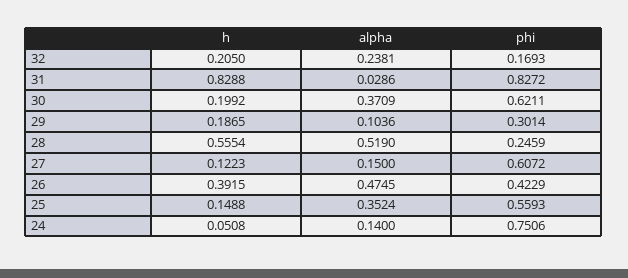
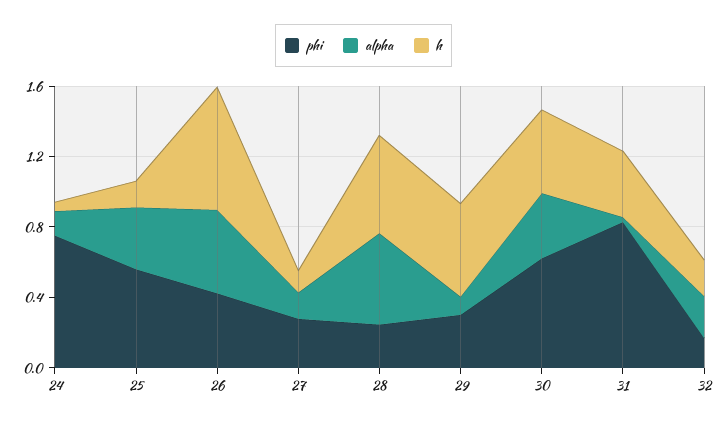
  {
    "h": {
      "32": 0.205,
-     "31": 0.8288,
+     "31": 0.4,
-     "30": 0.1992,
+     "30": 0.5,
-     "29": 0.1865,
+     "29": 0.5,
      "28": 0.5554,
      "27": 0.1223,
-     "26": 0.3915,
+     "26": 0.7,
      "25": 0.1488,
      "24": 0.0508
    },
    "alpha": {
      "32": 0.2381,
      "31": 0.0286,
      "30": 0.3709,
      "29": 0.1036,
      "28": 0.519,
      "27": 0.15,
      "26": 0.4745,
      "25": 0.3524,
      "24": 0.14
    },
    "phi": {
      "32": 0.1693,
      "31": 0.8272,
      "30": 0.6211,
      "29": 0.3014,
      "28": 0.2459,
-     "27": 0.6072,
+     "27": 0.3,
      "26": 0.4229,
      "25": 0.5593,
      "24": 0.7506
    }
  }

